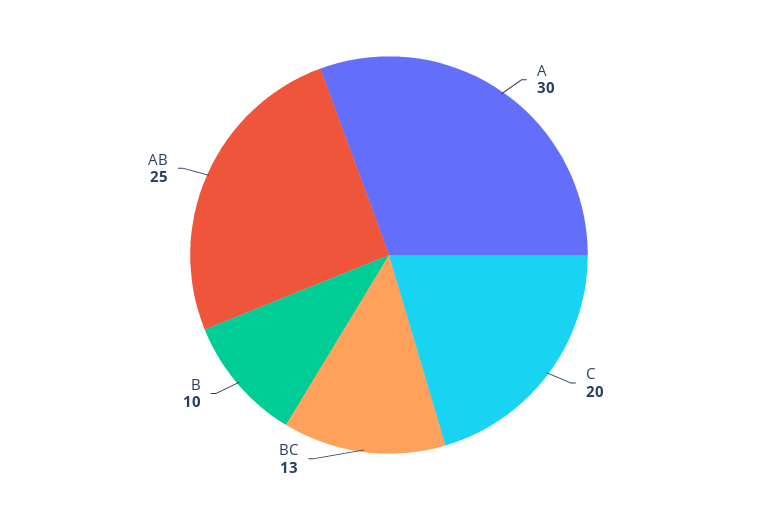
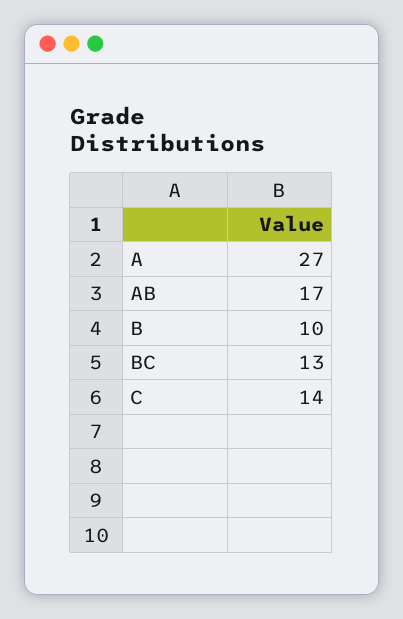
  {
-   "A": 30,
+   "A": 27,
-   "C": 20,
+   "C": 14,
    "BC": 13,
    "B": 10,
-   "AB": 25
+   "AB": 17
  }

